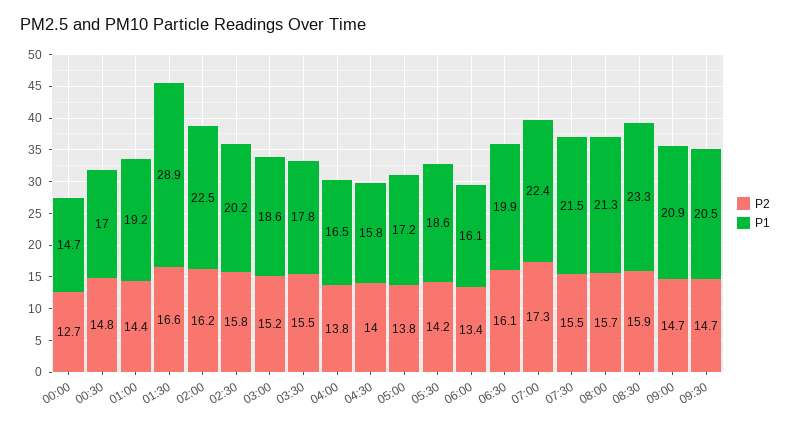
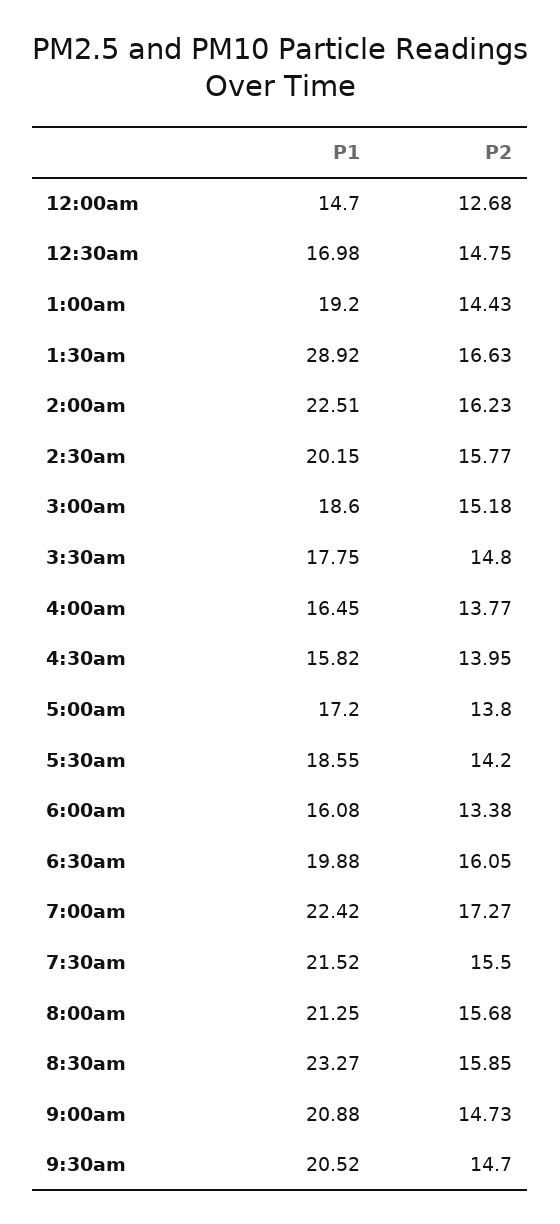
  {
    "P2": {
      "00:00": 12.68,
      "00:30": 14.75,
      "01:00": 14.43,
      "01:30": 16.63,
      "02:00": 16.23,
      "02:30": 15.77,
      "03:00": 15.18,
-     "03:30": 15.5,
+     "03:30": 14.8,
      "04:00": 13.77,
      "04:30": 13.95,
      "05:00": 13.8,
      "05:30": 14.2,
      "06:00": 13.38,
      "06:30": 16.05,
      "07:00": 17.27,
      "07:30": 15.5,
      "08:00": 15.68,
      "08:30": 15.85,
      "09:00": 14.73,
      "09:30": 14.7
    },
    "P1": {
      "00:00": 14.7,
      "00:30": 16.98,
      "01:00": 19.2,
      "01:30": 28.92,
      "02:00": 22.51,
      "02:30": 20.15,
      "03:00": 18.6,
      "03:30": 17.75,
      "04:00": 16.45,
      "04:30": 15.82,
      "05:00": 17.2,
      "05:30": 18.55,
      "06:00": 16.08,
      "06:30": 19.88,
      "07:00": 22.42,
      "07:30": 21.52,
      "08:00": 21.25,
      "08:30": 23.27,
      "09:00": 20.88,
      "09:30": 20.52
    }
  }

